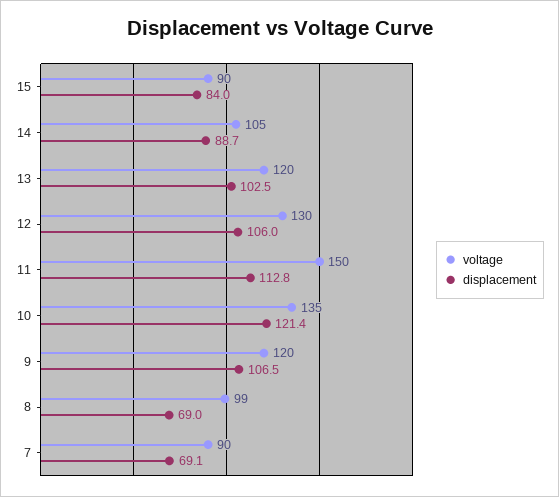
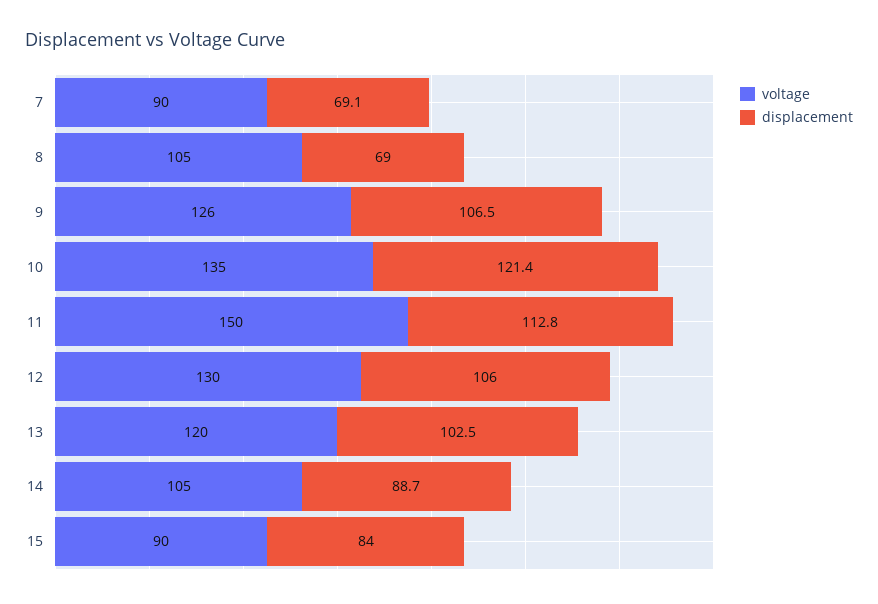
  {
    "voltage": {
      "15": 90,
      "14": 105,
      "13": 120,
      "12": 130,
      "11": 150,
      "10": 135,
-     "9": 120,
+     "9": 126,
-     "8": 99,
+     "8": 105,
      "7": 90
    },
    "displacement": {
      "15": 84,
      "14": 88.7,
      "13": 102.5,
      "12": 106,
      "11": 112.8,
      "10": 121.4,
      "9": 106.5,
      "8": 69,
      "7": 69.1
    }
  }

